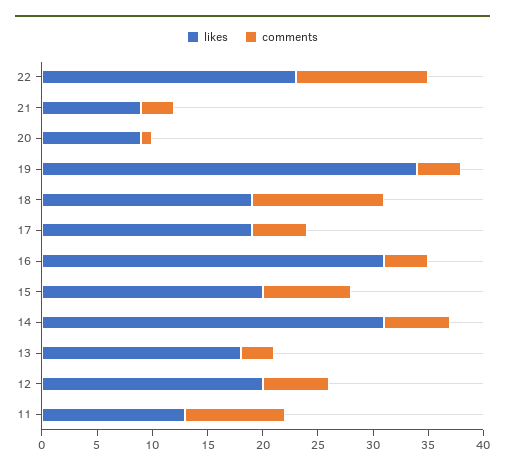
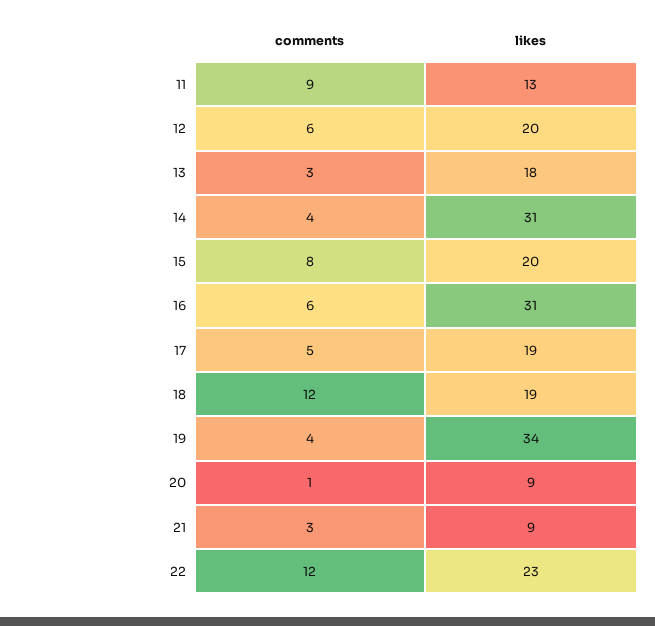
  {
    "likes": {
      "22": 23,
      "21": 9,
      "20": 9,
      "19": 34,
      "18": 19,
      "17": 19,
      "16": 31,
      "15": 20,
      "14": 31,
      "13": 18,
      "12": 20,
      "11": 13
    },
    "comments": {
      "22": 12,
      "21": 3,
      "20": 1,
      "19": 4,
      "18": 12,
      "17": 5,
-     "16": 4,
+     "16": 6,
      "15": 8,
-     "14": 6,
+     "14": 4,
      "13": 3,
      "12": 6,
      "11": 9
    }
  }

